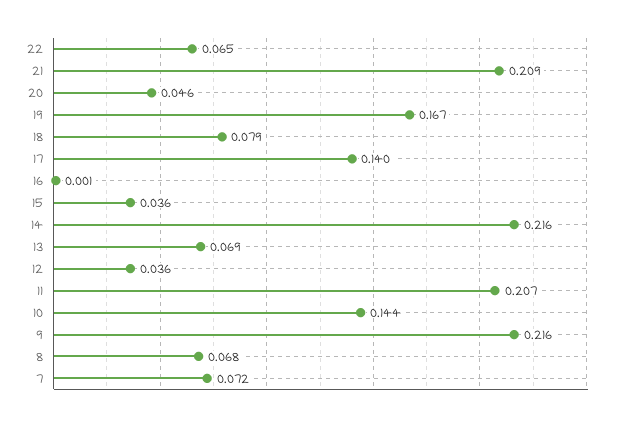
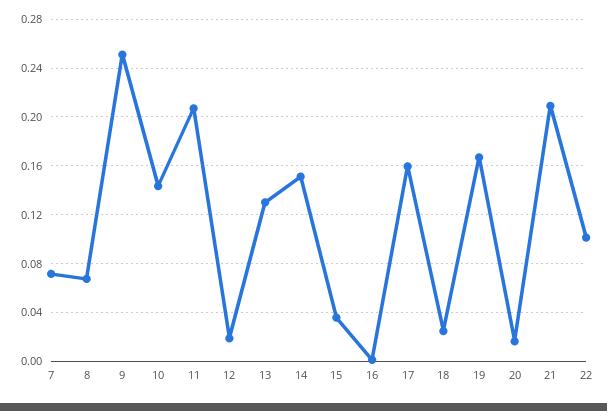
  {
-   "22": 0.065,
+   "22": 0.1,
    "21": 0.209,
-   "20": 0.046,
+   "20": 0.015,
    "19": 0.167,
-   "18": 0.079,
+   "18": 0.025,
-   "17": 0.14,
+   "17": 0.16,
    "16": 0.001,
    "15": 0.036,
-   "14": 0.216,
+   "14": 0.15,
-   "13": 0.069,
+   "13": 0.13,
-   "12": 0.036,
+   "12": 0.02,
    "11": 0.207,
    "10": 0.144,
-   "9": 0.216,
+   "9": 0.25,
    "8": 0.068,
    "7": 0.072
  }

